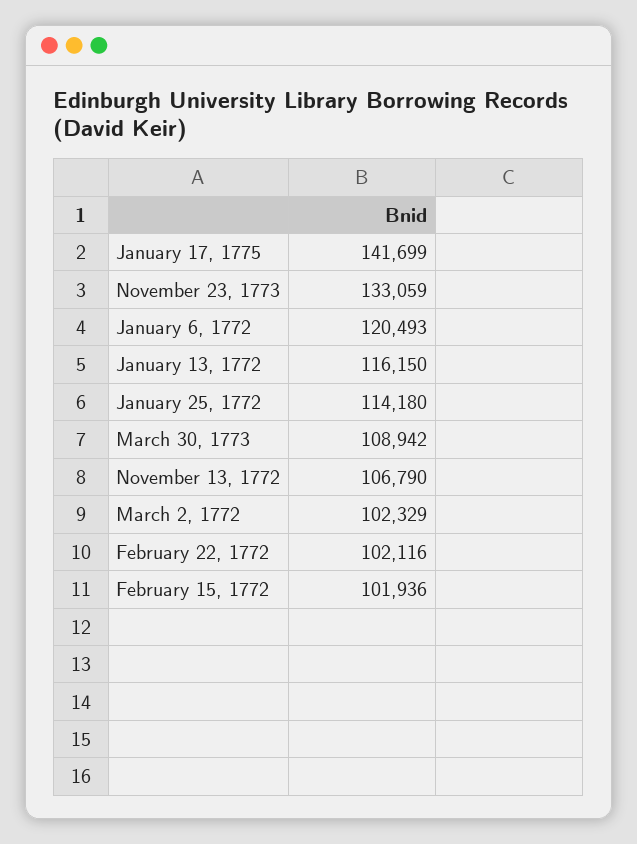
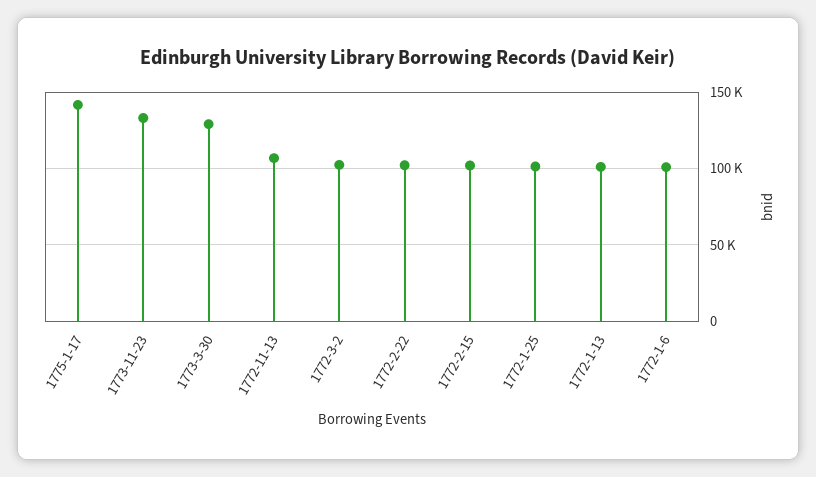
  {
    "January 17, 1775": 141699,
    "November 23, 1773": 133059,
-   "January 6, 1772": 120493,
+   "January 6, 1772": 100000,
-   "January 13, 1772": 116150,
+   "January 13, 1772": 100000,
-   "January 25, 1772": 114180,
+   "January 25, 1772": 100000,
-   "March 30, 1773": 108942,
+   "March 30, 1773": 130000,
    "November 13, 1772": 106790,
    "March 2, 1772": 102329,
    "February 22, 1772": 102116,
    "February 15, 1772": 101936
  }

